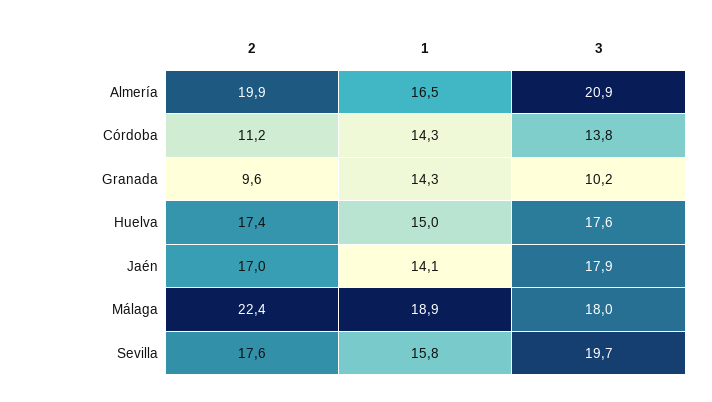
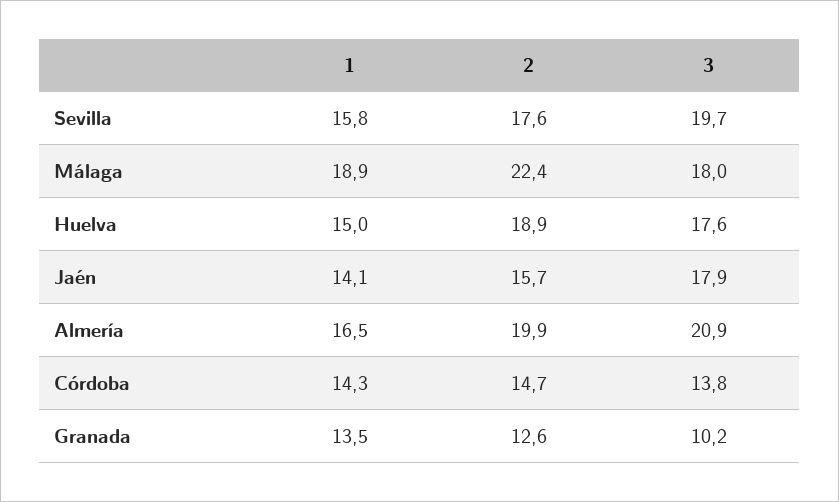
  {
    "2": {
      "Almería": 19.9,
-     "Córdoba": 11.2,
+     "Córdoba": 14.7,
-     "Granada": 9.6,
+     "Granada": 12.6,
-     "Huelva": 17.4,
+     "Huelva": 18.9,
-     "Jaén": 17,
+     "Jaén": 15.7,
      "Málaga": 22.4,
      "Sevilla": 17.6
    },
    "1": {
      "Almería": 16.5,
      "Córdoba": 14.3,
-     "Granada": 14.3,
+     "Granada": 13.5,
      "Huelva": 15,
      "Jaén": 14.1,
      "Málaga": 18.9,
      "Sevilla": 15.8
    },
    "3": {
      "Almería": 20.9,
      "Córdoba": 13.8,
      "Granada": 10.2,
      "Huelva": 17.6,
      "Jaén": 17.9,
      "Málaga": 18,
      "Sevilla": 19.7
    }
  }

